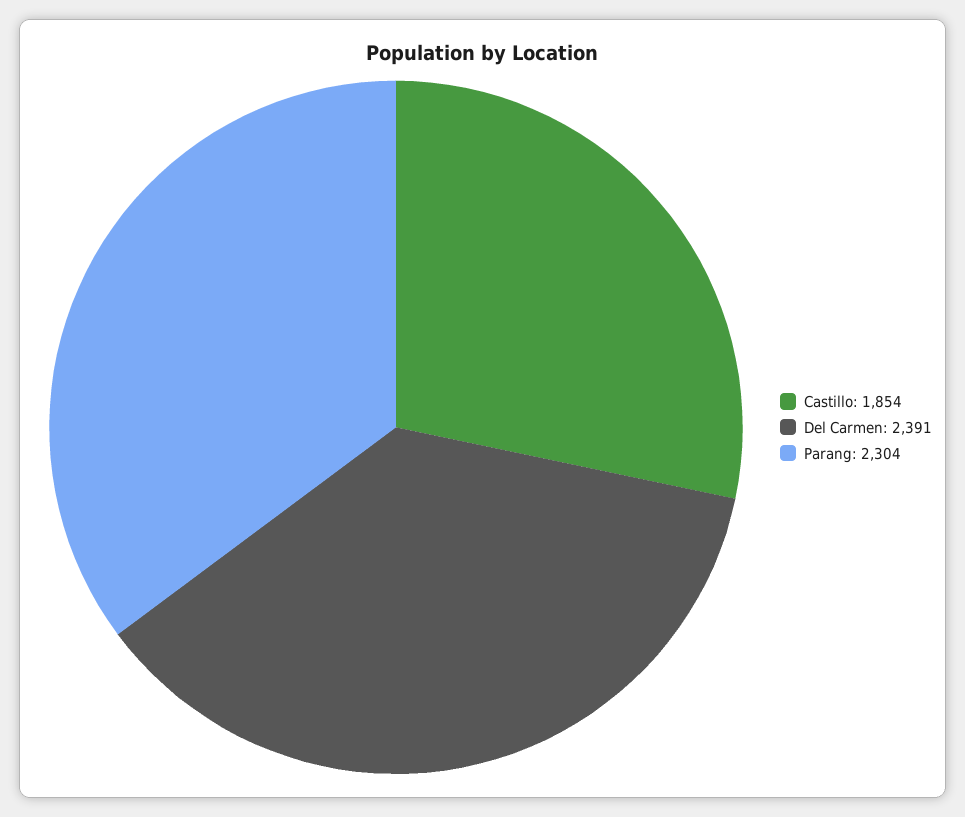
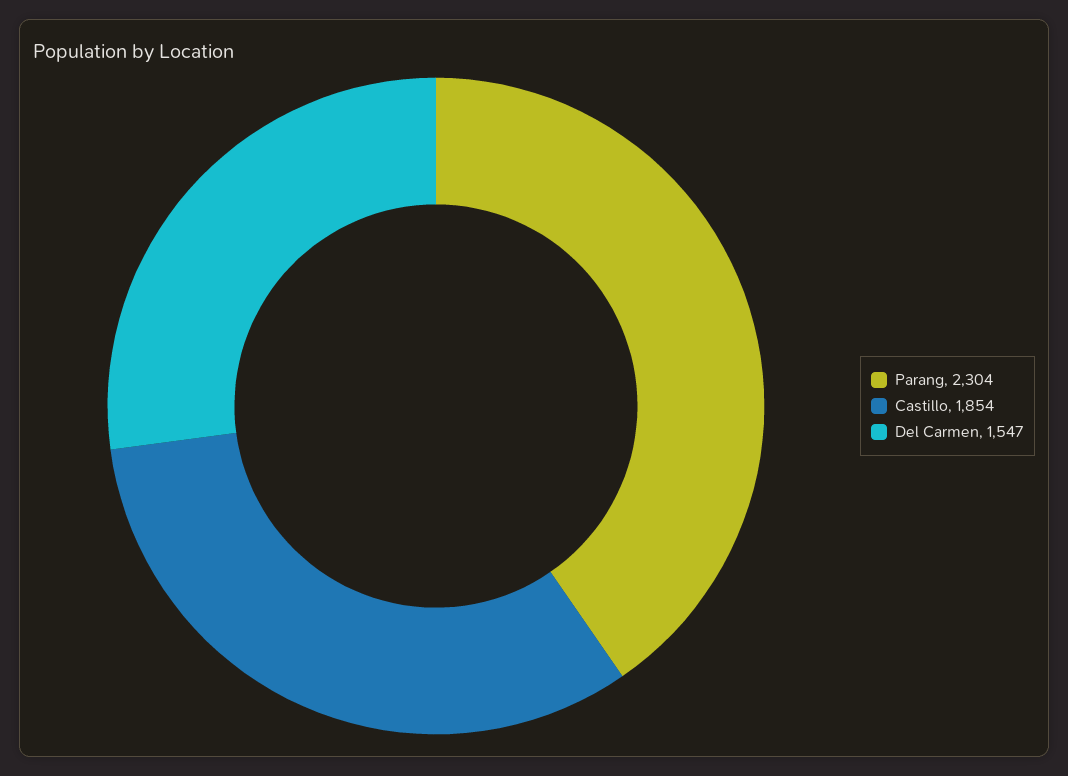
  {
    "Castillo": 1854,
-   "Del Carmen": 2391,
+   "Del Carmen": 1547,
    "Parang": 2304
  }

